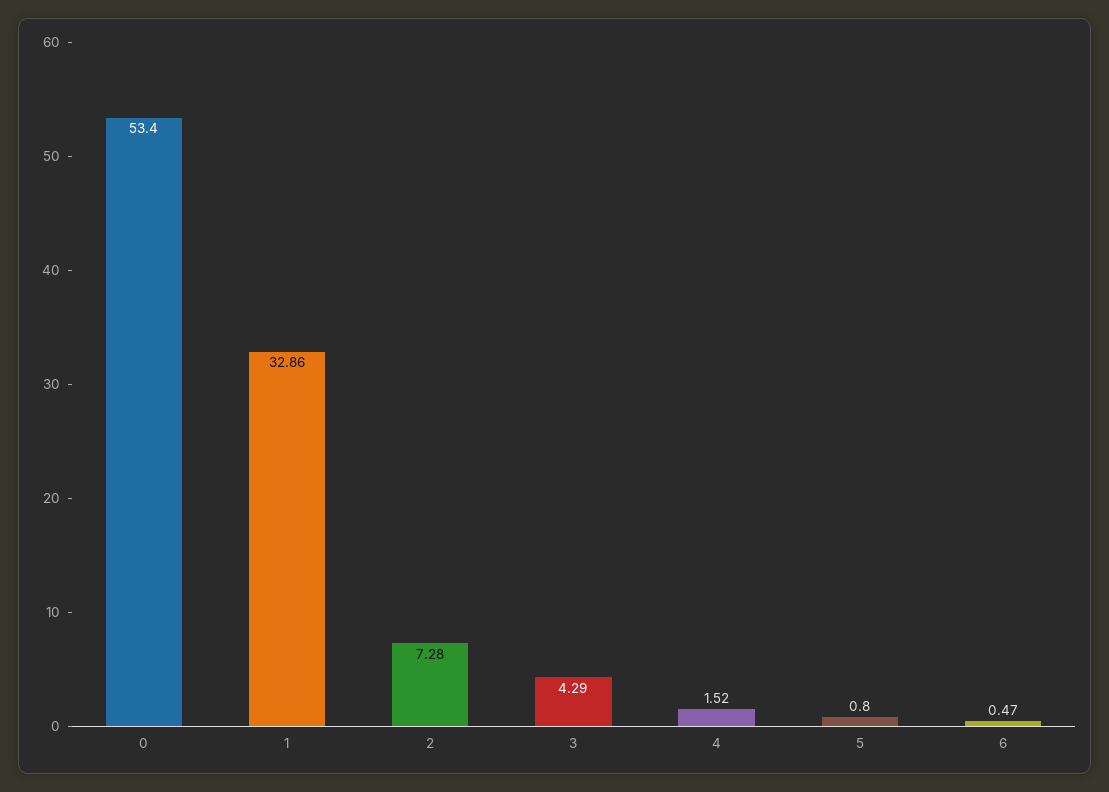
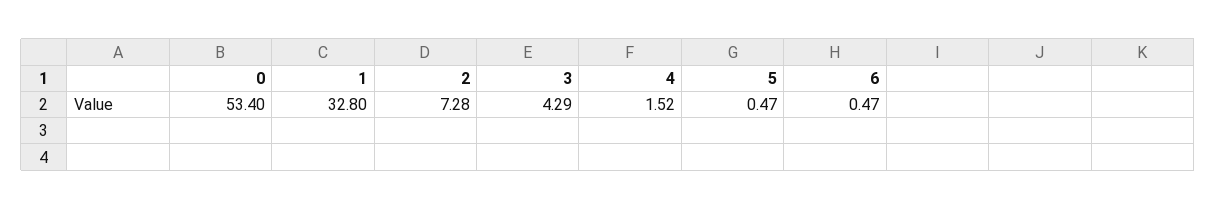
  {
    "0": 53.4,
-   "1": 32.86,
+   "1": 32.8,
    "2": 7.28,
    "3": 4.29,
    "4": 1.52,
-   "5": 0.8,
+   "5": 0.47,
    "6": 0.47
  }

